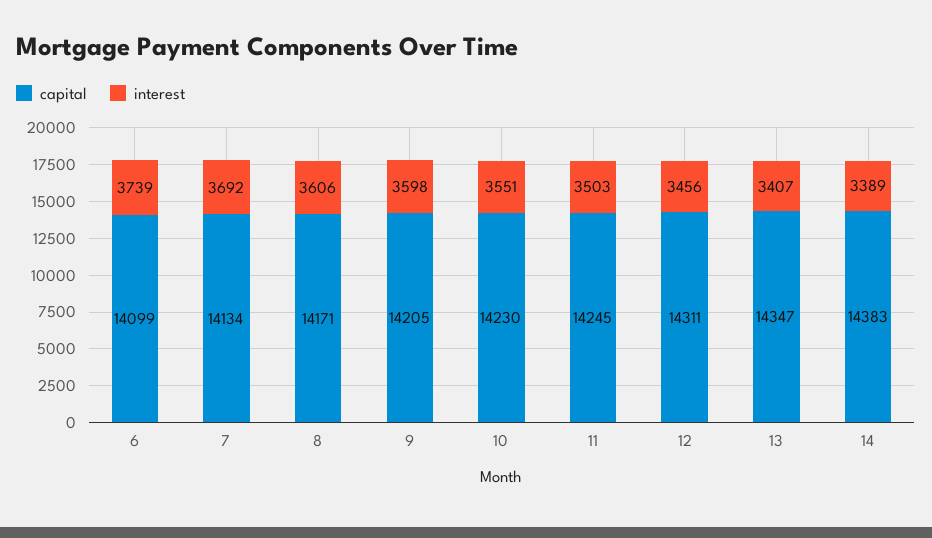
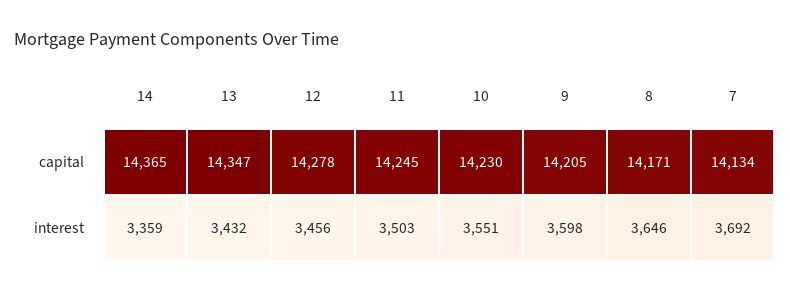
  {
    "capital": {
-     "6": 14099,
      "7": 14134,
      "8": 14171,
      "9": 14205,
      "10": 14230,
      "11": 14245,
-     "12": 14311,
+     "12": 14278,
      "13": 14347,
-     "14": 14383
+     "14": 14365
    },
    "interest": {
-     "6": 3739,
      "7": 3692,
-     "8": 3606,
+     "8": 3646,
      "9": 3598,
      "10": 3551,
      "11": 3503,
      "12": 3456,
-     "13": 3407,
+     "13": 3432,
-     "14": 3389
+     "14": 3359
    }
  }

